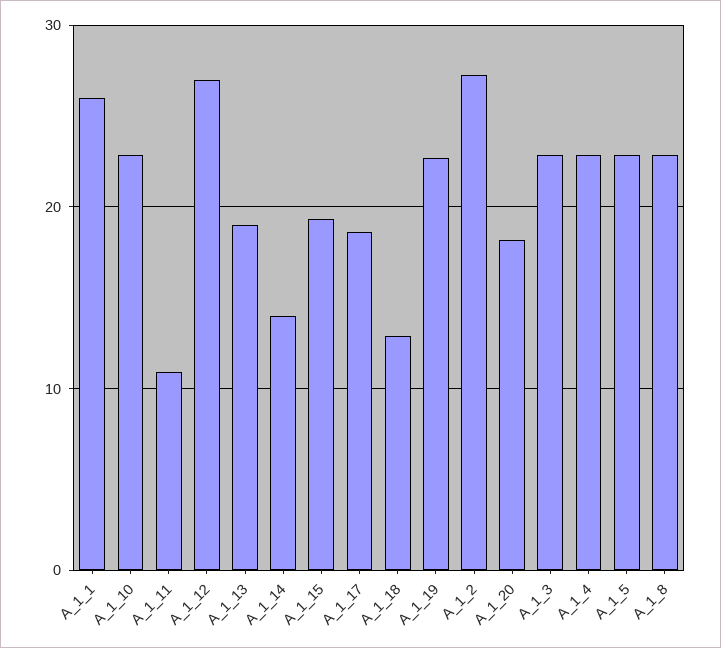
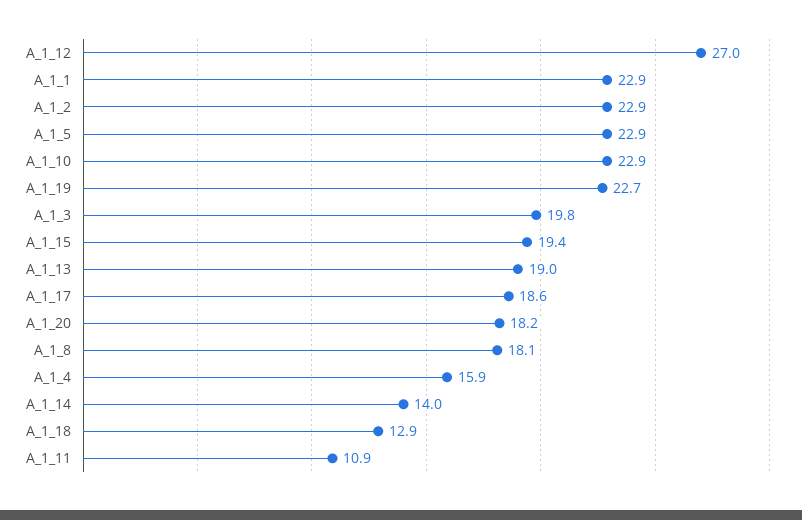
  {
-   "A_1_1": 26,
+   "A_1_1": 22.9,
    "A_1_10": 22.9,
    "A_1_11": 10.9,
    "A_1_12": 27,
    "A_1_13": 19,
    "A_1_14": 14,
    "A_1_15": 19.4,
    "A_1_17": 18.6,
    "A_1_18": 12.9,
    "A_1_19": 22.7,
-   "A_1_2": 27,
+   "A_1_2": 22.9,
    "A_1_20": 18.2,
-   "A_1_3": 23,
+   "A_1_3": 19.8,
-   "A_1_4": 23,
+   "A_1_4": 15.9,
    "A_1_5": 22.9,
-   "A_1_8": 23
+   "A_1_8": 18.1
  }

